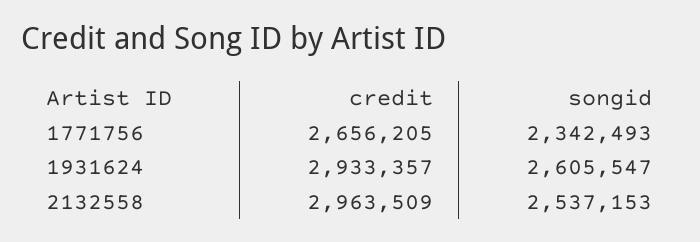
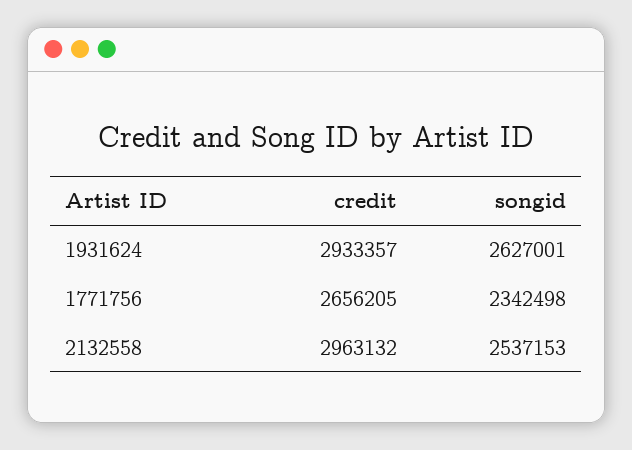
  {
    "credit": {
      "1771756": 2656205,
      "1931624": 2933357,
-     "2132558": 2963509
+     "2132558": 2963132
    },
    "songid": {
-     "1771756": 2342493,
+     "1771756": 2342498,
-     "1931624": 2605547,
+     "1931624": 2627001,
      "2132558": 2537153
    }
  }

